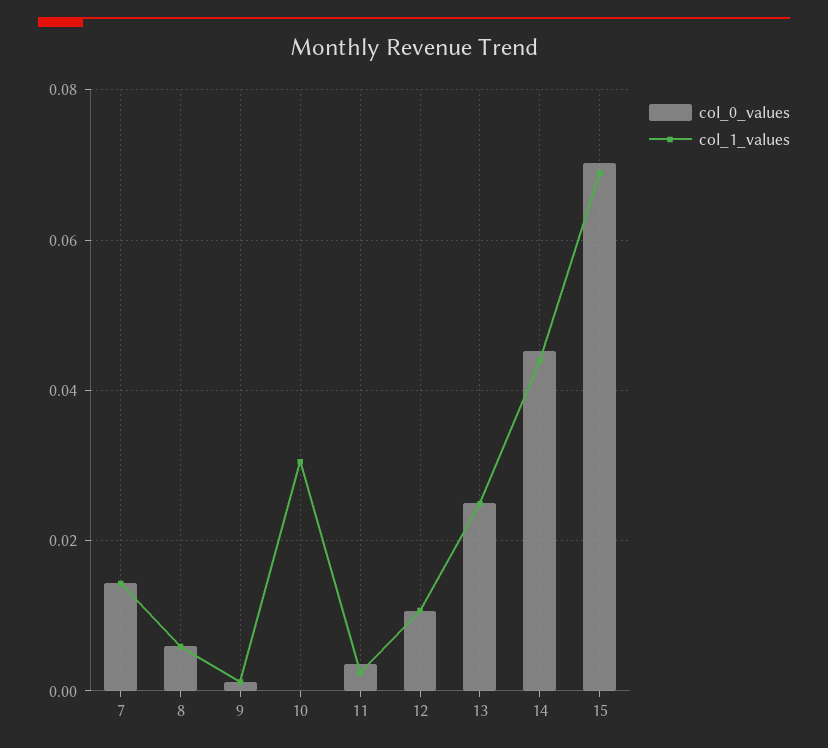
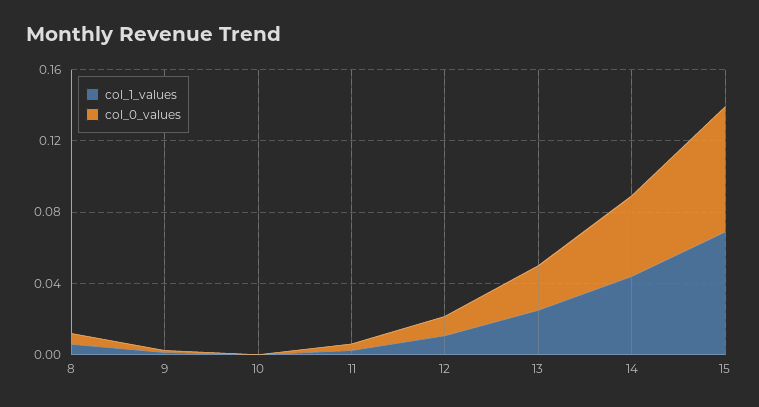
  {
    "col_0_values": {
-     "7": 0.014,
      "8": 0.006,
      "9": 0.002,
      "10": 0,
      "11": 0.004,
      "12": 0.01,
      "13": 0.026,
      "14": 0.046,
      "15": 0.07
    },
    "col_1_values": {
-     "7": 0.014,
      "8": 0.006,
      "9": 0.002,
-     "10": 0.03,
+     "10": 0,
      "11": 0.002,
      "12": 0.01,
      "13": 0.024,
      "14": 0.044,
      "15": 0.068
    }
  }

